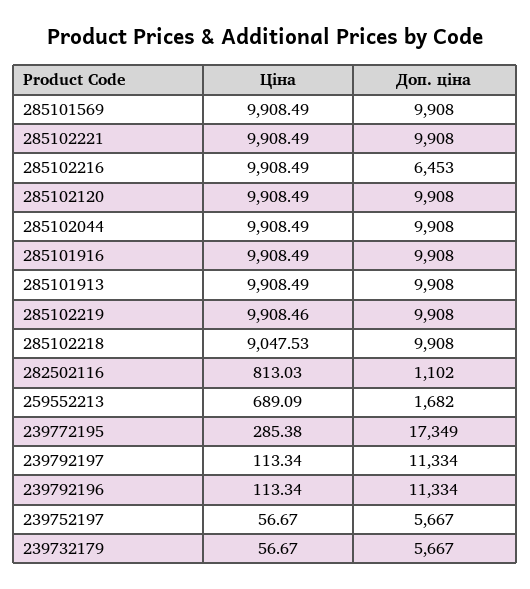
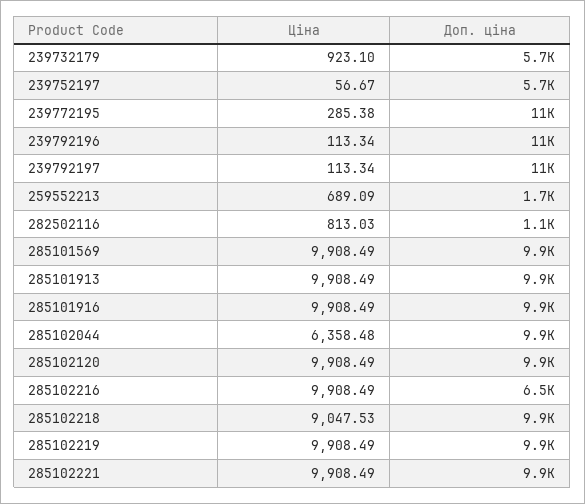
  {
    "Ціна": {
      "285101569": 9908.49,
      "285102221": 9908.49,
      "285102216": 9908.49,
      "285102120": 9908.49,
-     "285102044": 9908.49,
+     "285102044": 6358.48,
      "285101916": 9908.49,
      "285101913": 9908.49,
-     "285102219": 9908.46,
+     "285102219": 9908.49,
      "285102218": 9047.53,
      "282502116": 813.03,
      "259552213": 689.09,
      "239772195": 285.38,
      "239792197": 113.34,
      "239792196": 113.34,
      "239752197": 56.67,
-     "239732179": 56.67
+     "239732179": 923.1
    },
    "Доп. ціна": {
      "285101569": 9908,
      "285102221": 9908,
      "285102216": 6453,
      "285102120": 9908,
      "285102044": 9908,
      "285101916": 9908,
      "285101913": 9908,
      "285102219": 9908,
      "285102218": 9908,
      "282502116": 1102,
      "259552213": 1682,
-     "239772195": 17349,
+     "239772195": 11000,
      "239792197": 11334,
      "239792196": 11334,
      "239752197": 5667,
      "239732179": 5667
    }
  }

